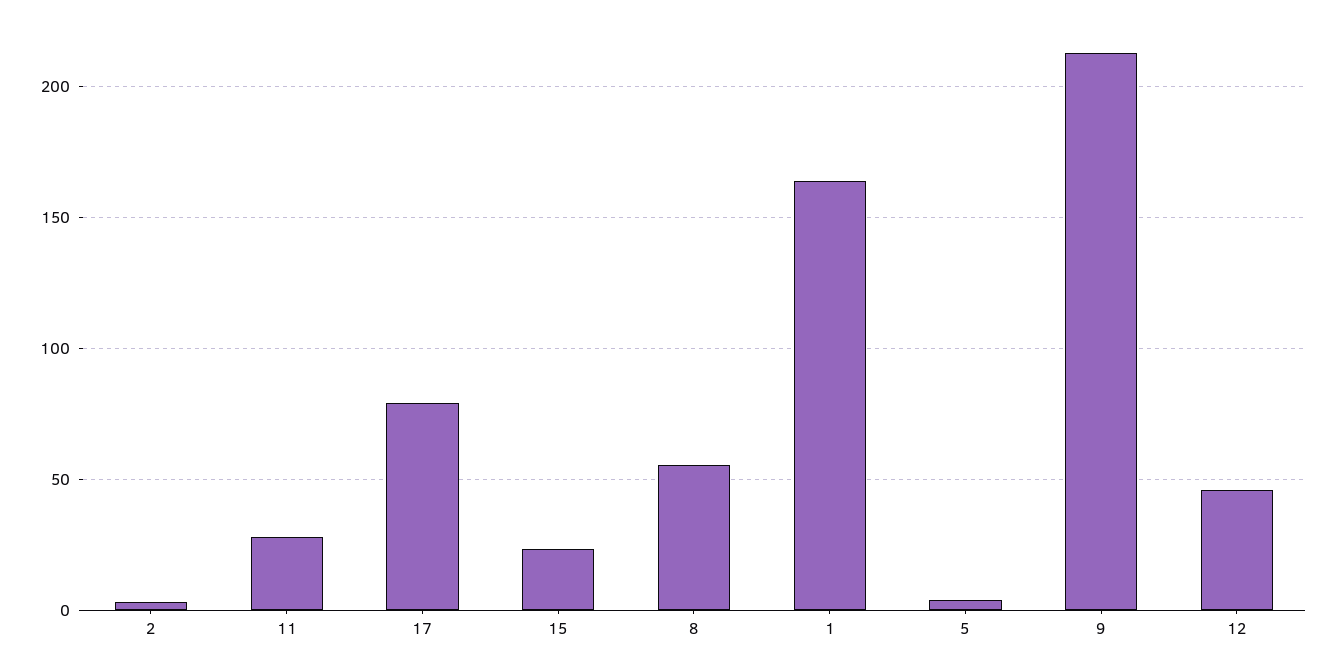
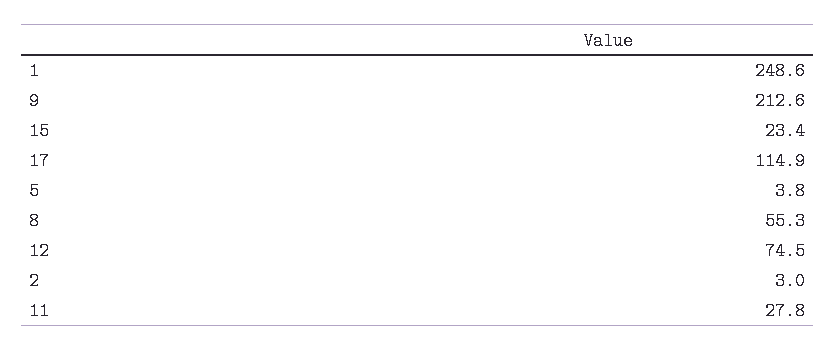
  {
    "2": 3,
    "11": 27.8,
-   "17": 80,
+   "17": 114.9,
    "15": 23.4,
    "8": 55.3,
-   "1": 165,
+   "1": 248.6,
    "5": 3.8,
    "9": 212.6,
-   "12": 45
+   "12": 74.5
  }

